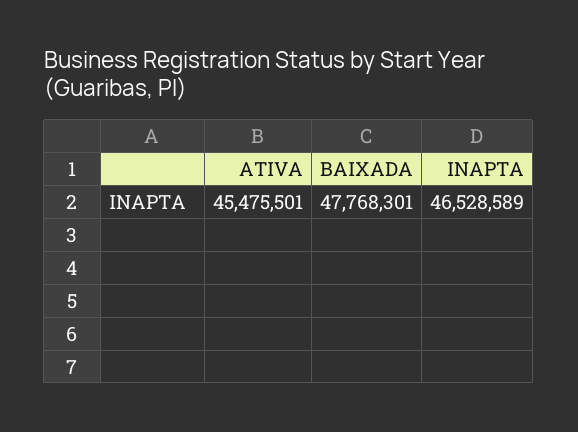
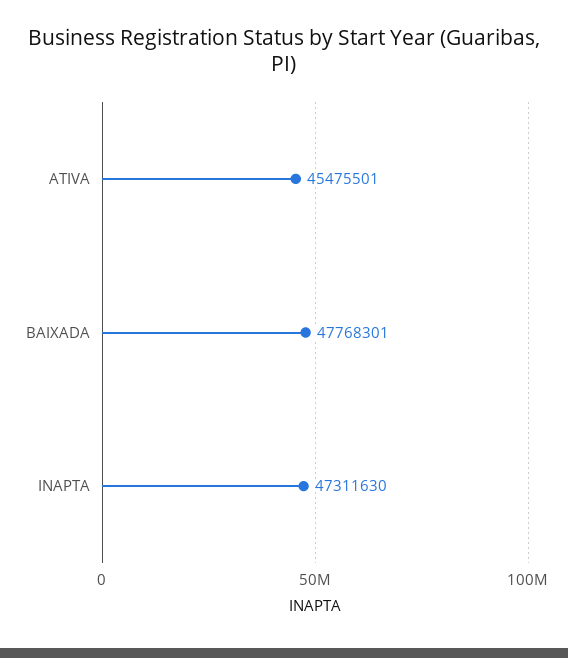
  {
    "ATIVA": 45475501,
    "BAIXADA": 47768301,
-   "INAPTA": 46528589
+   "INAPTA": 47311630
  }

